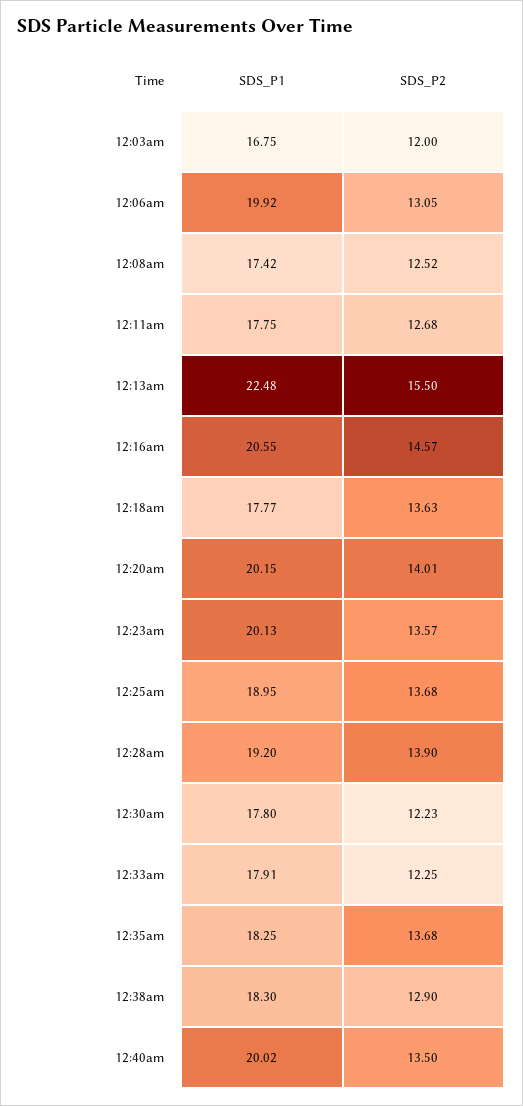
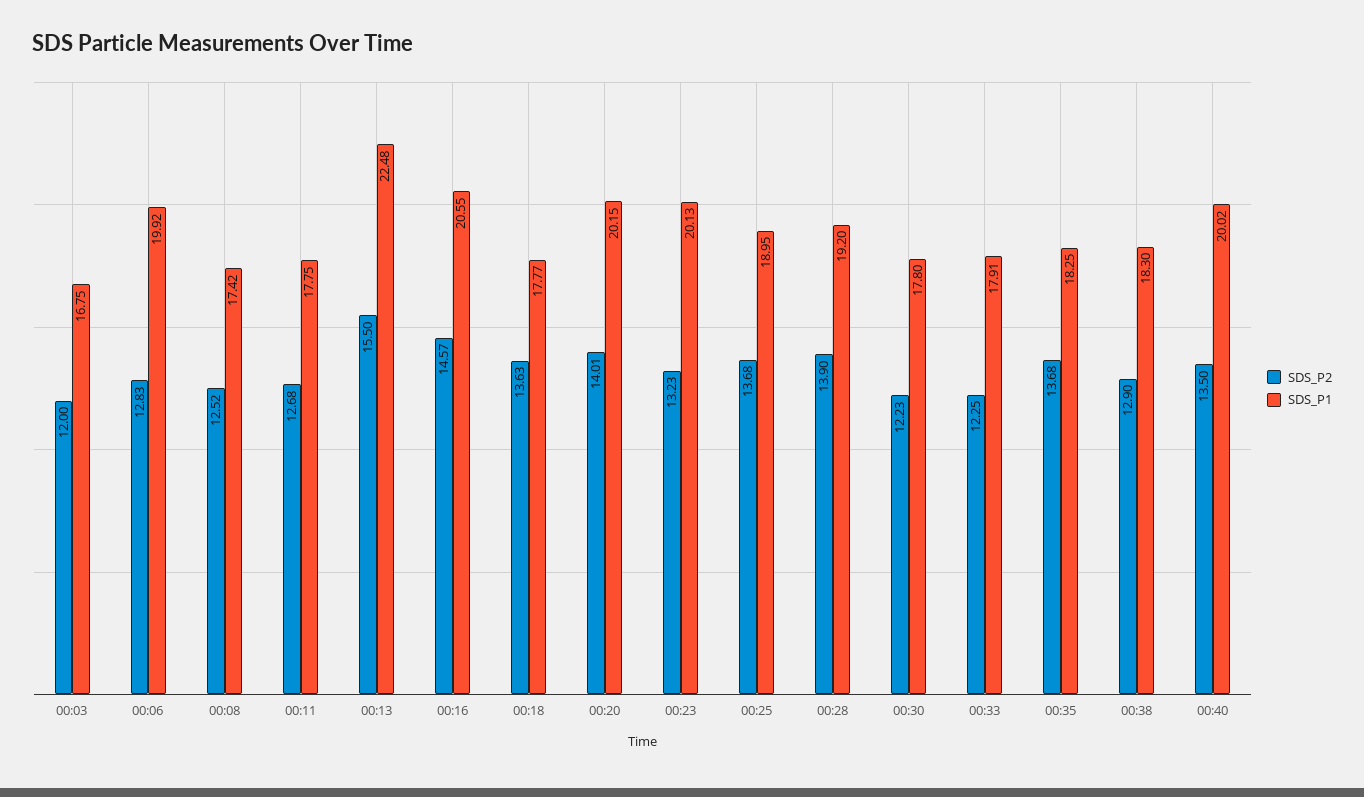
  {
    "SDS_P1": {
      "12:03am": 16.75,
      "12:06am": 19.92,
      "12:08am": 17.42,
      "12:11am": 17.75,
      "12:13am": 22.48,
      "12:16am": 20.55,
      "12:18am": 17.77,
      "12:20am": 20.15,
      "12:23am": 20.13,
      "12:25am": 18.95,
      "12:28am": 19.2,
      "12:30am": 17.8,
      "12:33am": 17.91,
      "12:35am": 18.25,
      "12:38am": 18.3,
      "12:40am": 20.02
    },
    "SDS_P2": {
      "12:03am": 12,
-     "12:06am": 13.05,
+     "12:06am": 12.83,
      "12:08am": 12.52,
      "12:11am": 12.68,
      "12:13am": 15.5,
      "12:16am": 14.57,
      "12:18am": 13.63,
      "12:20am": 14.01,
-     "12:23am": 13.57,
+     "12:23am": 13.23,
      "12:25am": 13.68,
      "12:28am": 13.9,
      "12:30am": 12.23,
      "12:33am": 12.25,
      "12:35am": 13.68,
      "12:38am": 12.9,
      "12:40am": 13.5
    }
  }

